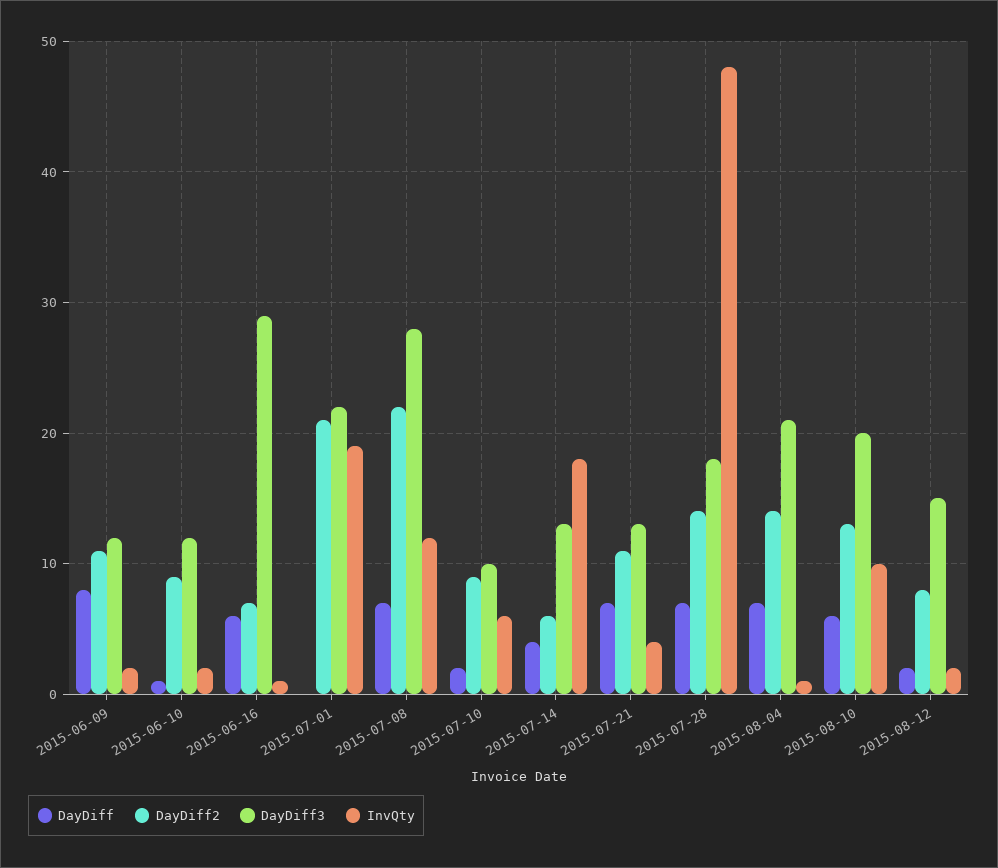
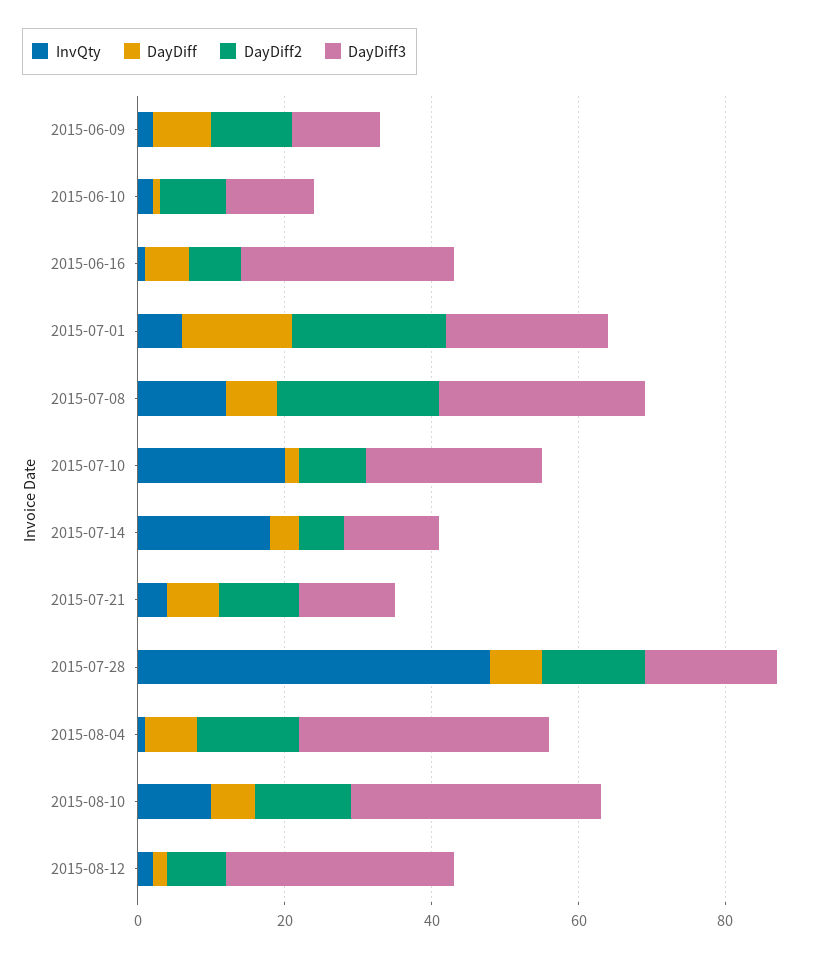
  {
    "DayDiff": {
      "2015-06-09": 8,
      "2015-06-10": 1,
      "2015-06-16": 6,
-     "2015-07-01": 0,
+     "2015-07-01": 15,
      "2015-07-08": 7,
      "2015-07-10": 2,
      "2015-07-14": 4,
      "2015-07-21": 7,
      "2015-07-28": 7,
      "2015-08-04": 7,
      "2015-08-10": 6,
      "2015-08-12": 2
    },
    "DayDiff2": {
      "2015-06-09": 11,
      "2015-06-10": 9,
      "2015-06-16": 7,
      "2015-07-01": 21,
      "2015-07-08": 22,
      "2015-07-10": 9,
      "2015-07-14": 6,
      "2015-07-21": 11,
      "2015-07-28": 14,
      "2015-08-04": 14,
      "2015-08-10": 13,
      "2015-08-12": 8
    },
    "DayDiff3": {
      "2015-06-09": 12,
      "2015-06-10": 12,
      "2015-06-16": 29,
      "2015-07-01": 22,
      "2015-07-08": 28,
-     "2015-07-10": 10,
+     "2015-07-10": 25,
      "2015-07-14": 13,
      "2015-07-21": 13,
      "2015-07-28": 18,
-     "2015-08-04": 21,
+     "2015-08-04": 35,
-     "2015-08-10": 20,
+     "2015-08-10": 35,
-     "2015-08-12": 15
+     "2015-08-12": 30
    },
    "InvQty": {
      "2015-06-09": 2,
      "2015-06-10": 2,
      "2015-06-16": 1,
-     "2015-07-01": 19,
+     "2015-07-01": 5,
      "2015-07-08": 12,
-     "2015-07-10": 6,
+     "2015-07-10": 20,
      "2015-07-14": 18,
      "2015-07-21": 4,
      "2015-07-28": 48,
      "2015-08-04": 1,
      "2015-08-10": 10,
      "2015-08-12": 2
    }
  }

